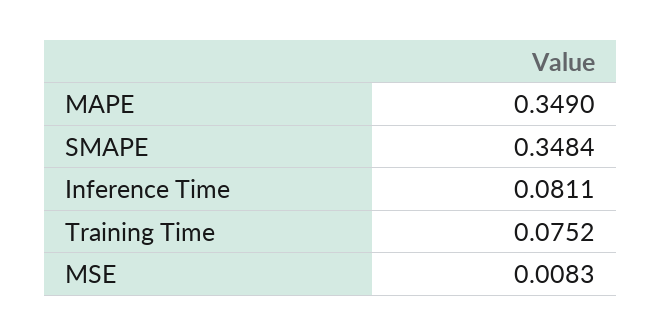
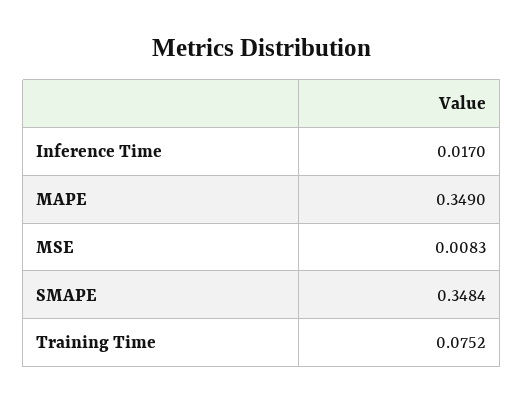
  {
    "MAPE": 0.349,
    "SMAPE": 0.3484,
-   "Inference Time": 0.0811,
+   "Inference Time": 0.017,
    "Training Time": 0.0752,
    "MSE": 0.0083
  }

